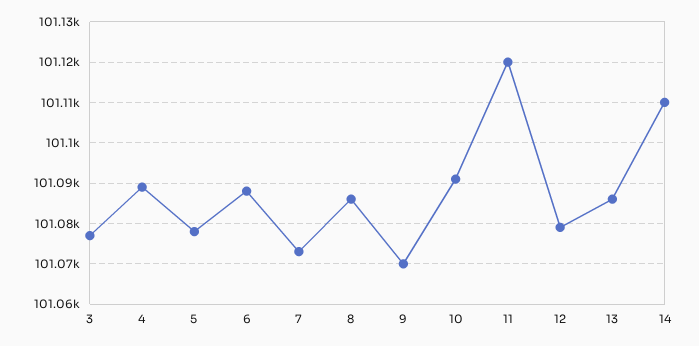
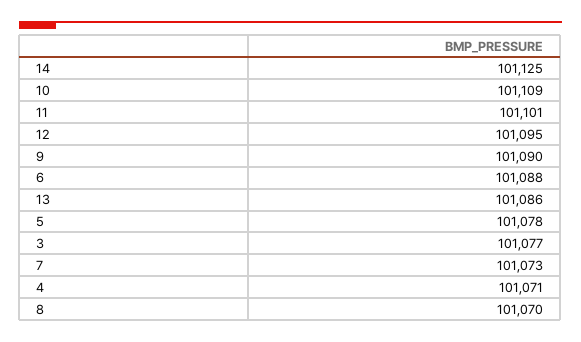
  {
    "3": 101077,
-   "4": 101090,
+   "4": 101071,
    "5": 101078,
    "6": 101088,
    "7": 101073,
-   "8": 101085,
+   "8": 101070,
-   "9": 101070,
+   "9": 101090,
-   "10": 101090,
+   "10": 101109,
-   "11": 101120,
+   "11": 101101,
-   "12": 101080,
+   "12": 101095,
    "13": 101086,
-   "14": 101110
+   "14": 101125
  }

